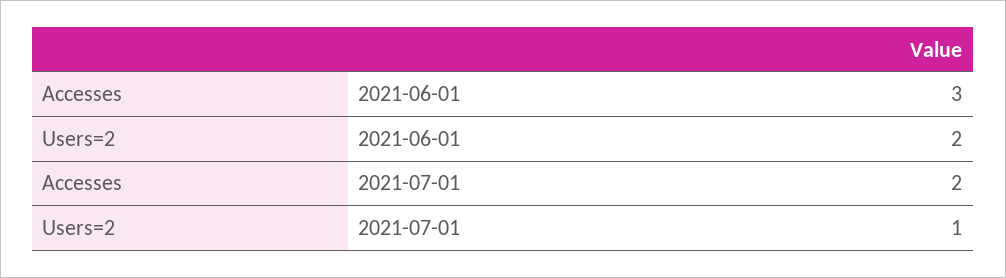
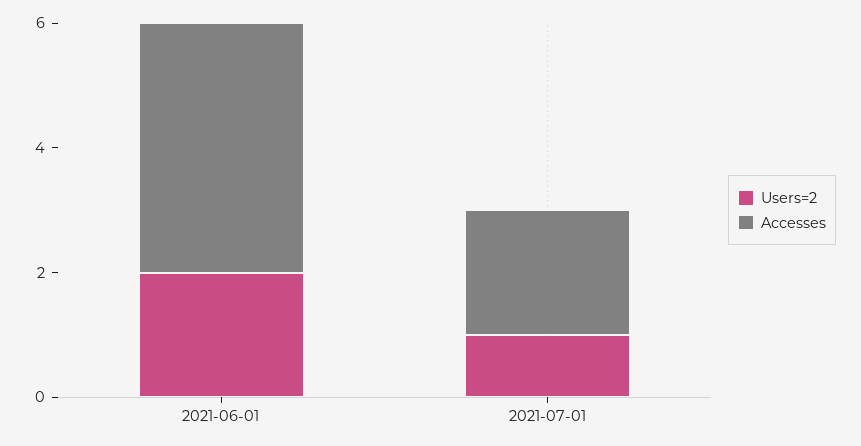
  {
    "Accesses": {
-     "2021-06-01": 3,
+     "2021-06-01": 4,
      "2021-07-01": 2
    },
    "Users=2": {
      "2021-06-01": 2,
      "2021-07-01": 1
    }
  }

